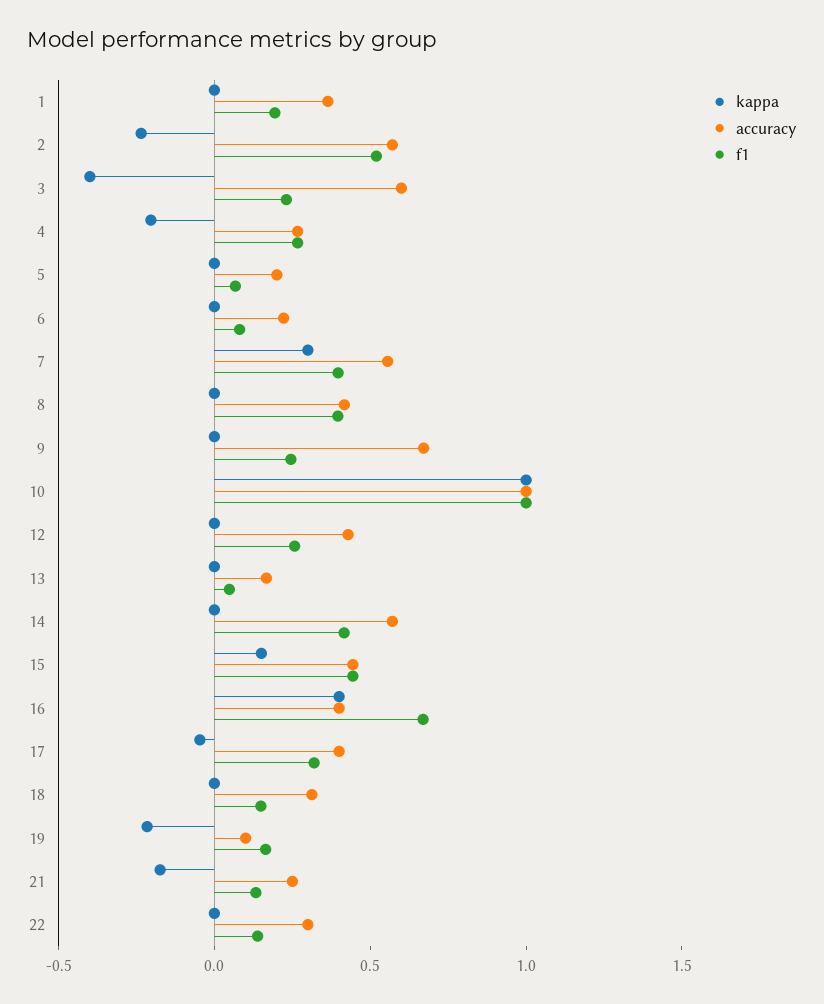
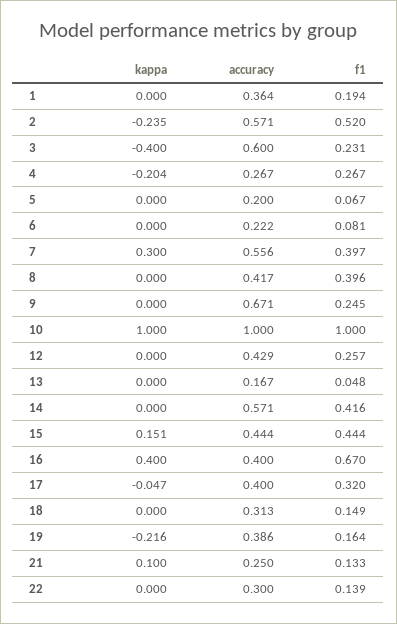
  {
    "kappa": {
      "1": 0,
      "2": -0.235,
      "3": -0.4,
      "4": -0.204,
      "5": 0,
      "6": 0,
      "7": 0.3,
      "8": 0,
      "9": 0,
      "10": 1,
      "12": 0,
      "13": 0,
      "14": 0,
      "15": 0.151,
      "16": 0.4,
      "17": -0.047,
      "18": 0,
      "19": -0.216,
-     "21": -0.2,
+     "21": 0.1,
      "22": 0
    },
    "accuracy": {
      "1": 0.364,
      "2": 0.571,
      "3": 0.6,
      "4": 0.267,
      "5": 0.2,
      "6": 0.222,
      "7": 0.556,
      "8": 0.417,
      "9": 0.671,
      "10": 1,
      "12": 0.429,
      "13": 0.167,
      "14": 0.571,
      "15": 0.444,
      "16": 0.4,
      "17": 0.4,
      "18": 0.313,
-     "19": 0.1,
+     "19": 0.386,
      "21": 0.25,
      "22": 0.3
    },
    "f1": {
      "1": 0.194,
      "2": 0.52,
      "3": 0.231,
      "4": 0.267,
      "5": 0.067,
      "6": 0.081,
      "7": 0.397,
      "8": 0.396,
      "9": 0.245,
      "10": 1,
      "12": 0.257,
      "13": 0.048,
      "14": 0.416,
      "15": 0.444,
      "16": 0.67,
      "17": 0.32,
      "18": 0.149,
      "19": 0.164,
      "21": 0.133,
      "22": 0.139
    }
  }

